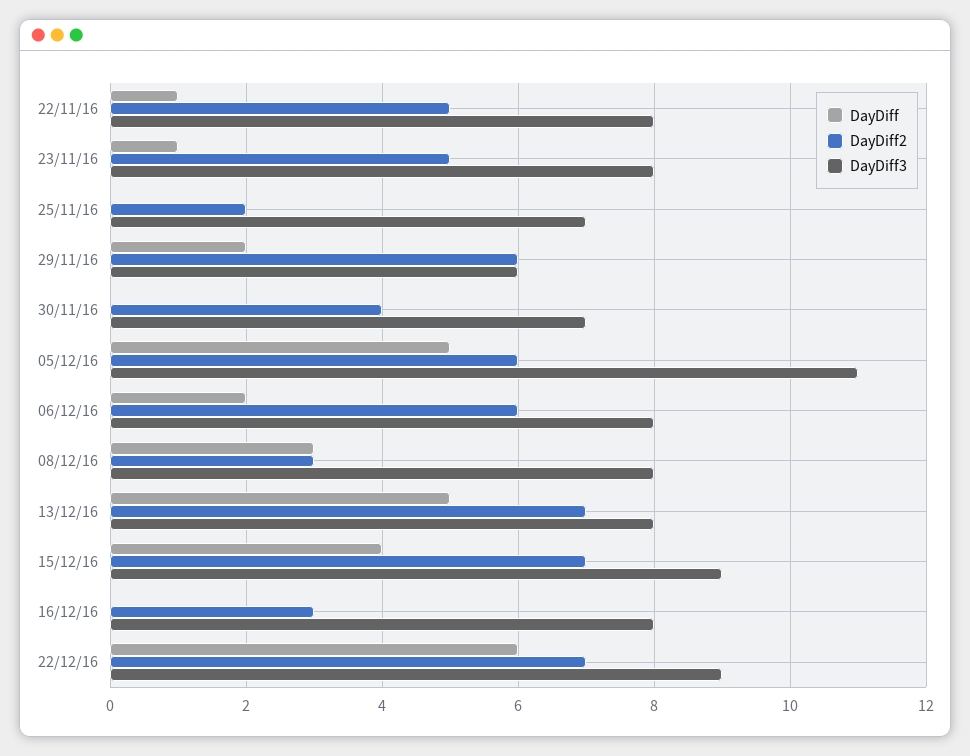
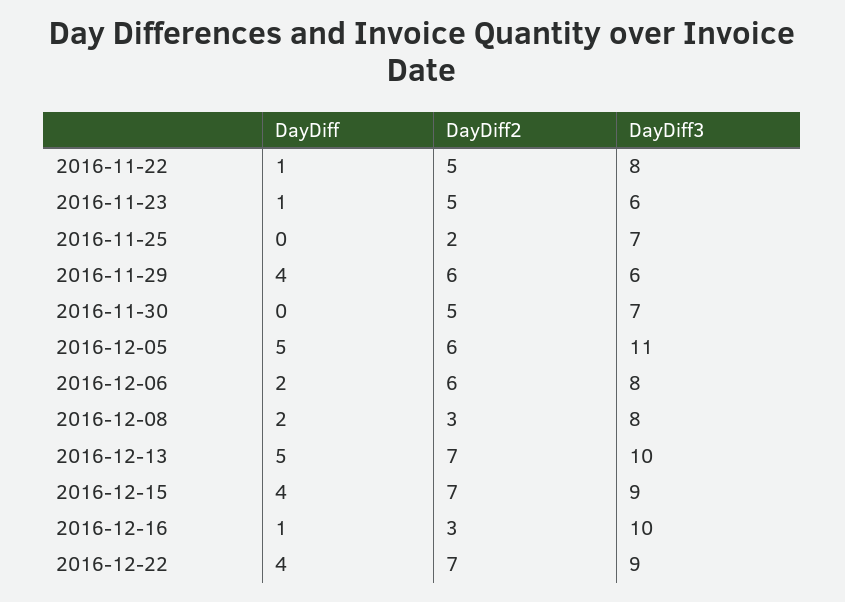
  {
    "DayDiff": {
      "22/11/16": 1,
      "23/11/16": 1,
      "25/11/16": 0,
-     "29/11/16": 2,
+     "29/11/16": 4,
      "30/11/16": 0,
      "05/12/16": 5,
      "06/12/16": 2,
-     "08/12/16": 3,
+     "08/12/16": 2,
      "13/12/16": 5,
      "15/12/16": 4,
-     "16/12/16": 0,
+     "16/12/16": 1,
-     "22/12/16": 6
+     "22/12/16": 4
    },
    "DayDiff2": {
      "22/11/16": 5,
      "23/11/16": 5,
      "25/11/16": 2,
      "29/11/16": 6,
-     "30/11/16": 4,
+     "30/11/16": 5,
      "05/12/16": 6,
      "06/12/16": 6,
      "08/12/16": 3,
      "13/12/16": 7,
      "15/12/16": 7,
      "16/12/16": 3,
      "22/12/16": 7
    },
    "DayDiff3": {
      "22/11/16": 8,
-     "23/11/16": 8,
+     "23/11/16": 6,
      "25/11/16": 7,
      "29/11/16": 6,
      "30/11/16": 7,
      "05/12/16": 11,
      "06/12/16": 8,
      "08/12/16": 8,
-     "13/12/16": 8,
+     "13/12/16": 10,
      "15/12/16": 9,
-     "16/12/16": 8,
+     "16/12/16": 10,
      "22/12/16": 9
    }
  }

